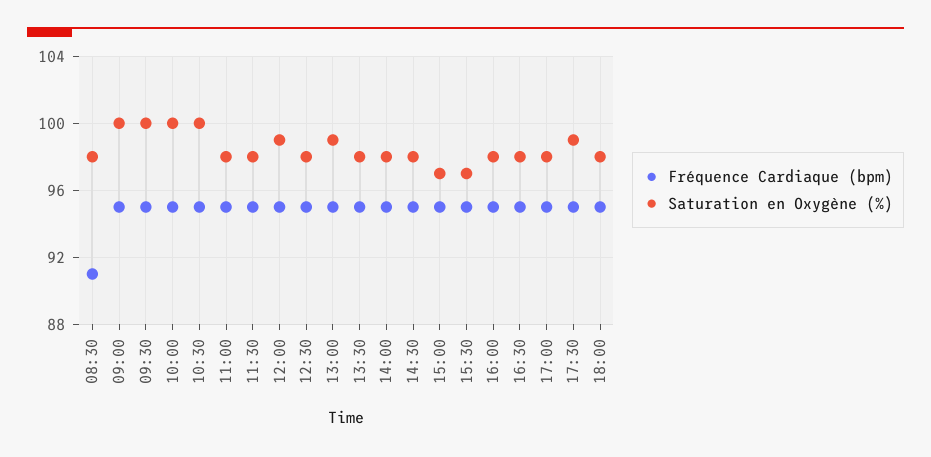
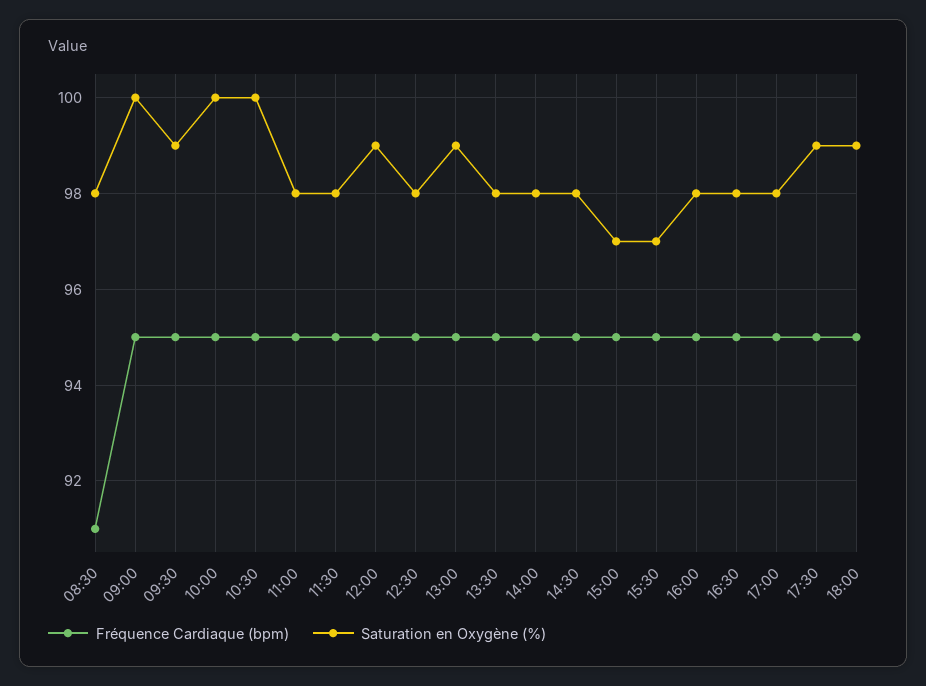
  {
    "Fréquence Cardiaque (bpm)": {
      "08:30": 91,
      "09:00": 95,
      "09:30": 95,
      "10:00": 95,
      "10:30": 95,
      "11:00": 95,
      "11:30": 95,
      "12:00": 95,
      "12:30": 95,
      "13:00": 95,
      "13:30": 95,
      "14:00": 95,
      "14:30": 95,
      "15:00": 95,
      "15:30": 95,
      "16:00": 95,
      "16:30": 95,
      "17:00": 95,
      "17:30": 95,
      "18:00": 95
    },
    "Saturation en Oxygène (%)": {
      "08:30": 98,
      "09:00": 100,
-     "09:30": 100,
+     "09:30": 99,
      "10:00": 100,
      "10:30": 100,
      "11:00": 98,
      "11:30": 98,
      "12:00": 99,
      "12:30": 98,
      "13:00": 99,
      "13:30": 98,
      "14:00": 98,
      "14:30": 98,
      "15:00": 97,
      "15:30": 97,
      "16:00": 98,
      "16:30": 98,
      "17:00": 98,
      "17:30": 99,
-     "18:00": 98
+     "18:00": 99
    }
  }

